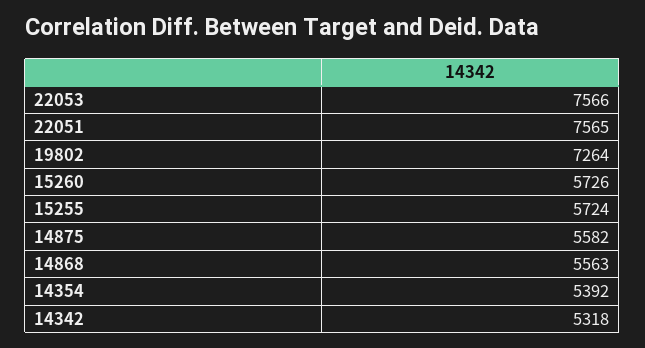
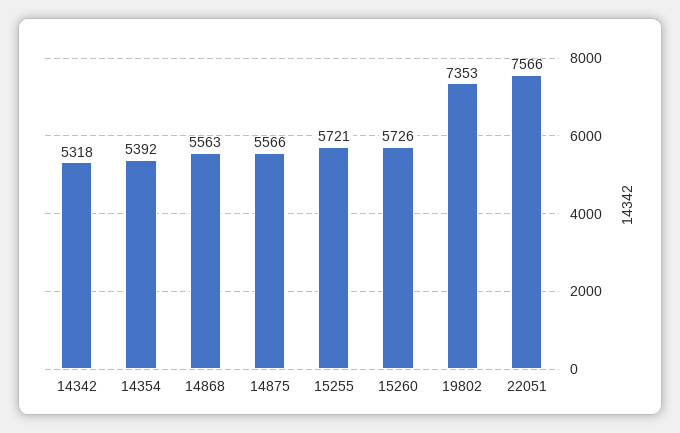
  {
-   "22053": 7566,
-   "22051": 7565,
+   "22051": 7566,
-   "19802": 7264,
+   "19802": 7353,
    "15260": 5726,
-   "15255": 5724,
+   "15255": 5721,
-   "14875": 5582,
+   "14875": 5566,
    "14868": 5563,
    "14354": 5392,
    "14342": 5318
  }

